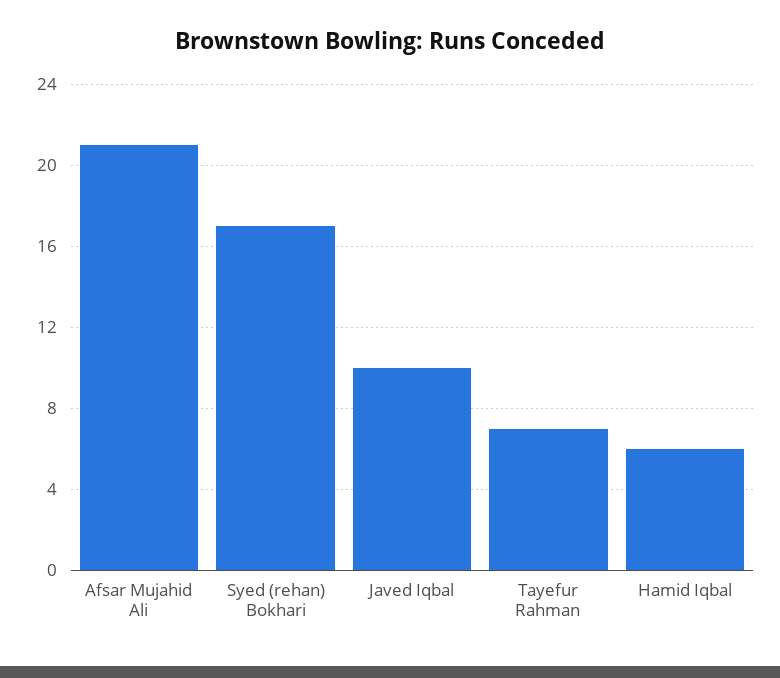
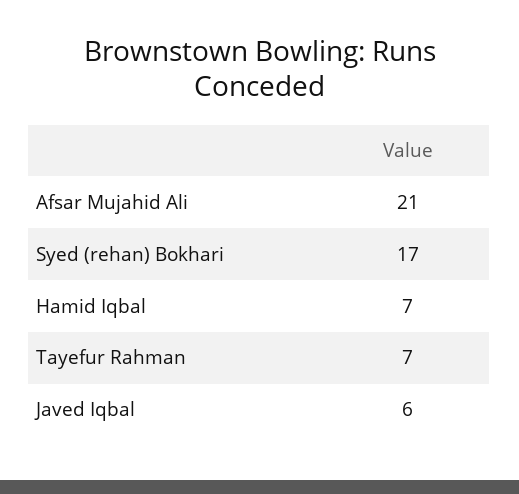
  {
    "Afsar Mujahid Ali": 21,
    "Syed (rehan) Bokhari": 17,
-   "Javed Iqbal": 10,
+   "Javed Iqbal": 6,
    "Tayefur Rahman": 7,
-   "Hamid Iqbal": 6
+   "Hamid Iqbal": 7
  }

